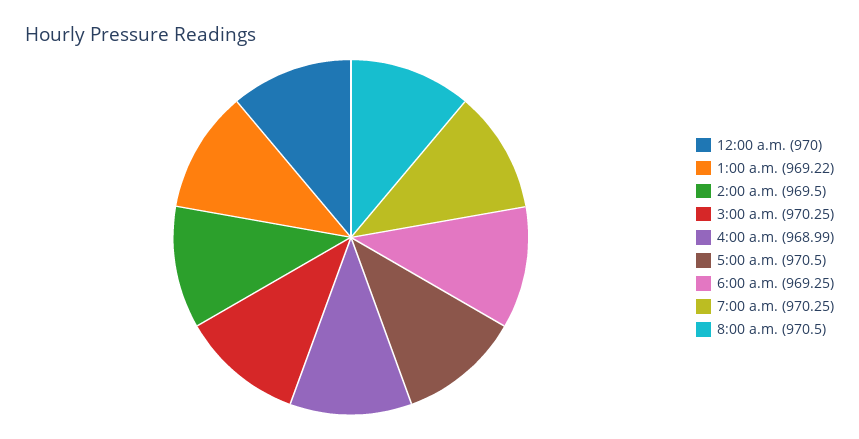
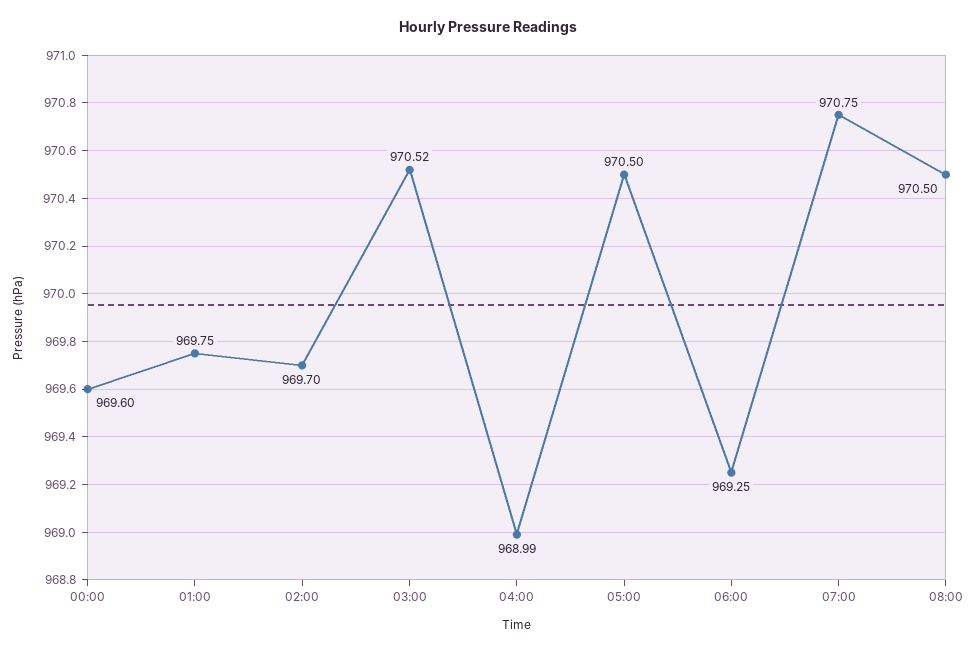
  {
-   "12:00 a.m.": 970,
+   "12:00 a.m.": 969.6,
-   "1:00 a.m.": 969.22,
+   "1:00 a.m.": 969.75,
-   "2:00 a.m.": 969.5,
+   "2:00 a.m.": 969.7,
-   "3:00 a.m.": 970.25,
+   "3:00 a.m.": 970.52,
    "4:00 a.m.": 968.99,
    "5:00 a.m.": 970.5,
    "6:00 a.m.": 969.25,
-   "7:00 a.m.": 970.25,
+   "7:00 a.m.": 970.75,
    "8:00 a.m.": 970.5
  }

